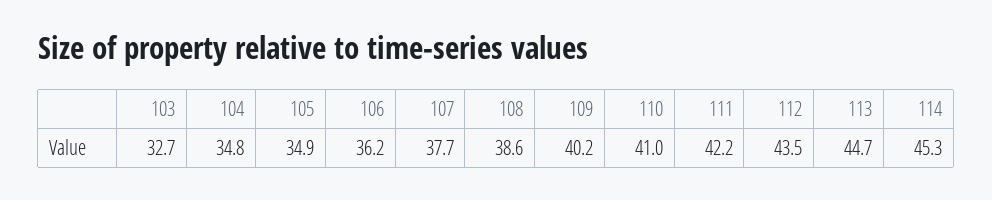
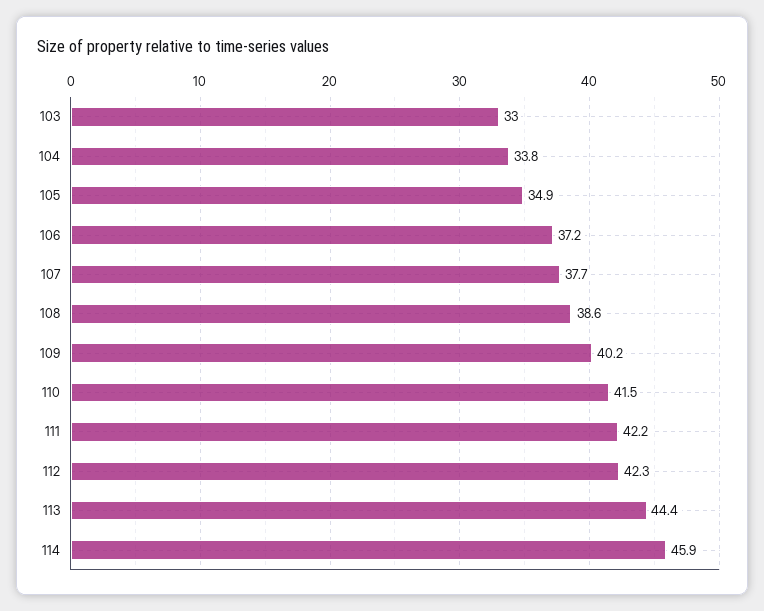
  {
-   "103": 32.7,
+   "103": 33,
-   "104": 34.8,
+   "104": 33.8,
    "105": 34.9,
-   "106": 36.2,
+   "106": 37.2,
    "107": 37.7,
    "108": 38.6,
    "109": 40.2,
-   "110": 41,
+   "110": 41.5,
    "111": 42.2,
-   "112": 43.5,
+   "112": 42.3,
-   "113": 44.7,
+   "113": 44.4,
-   "114": 45.3
+   "114": 45.9
  }

